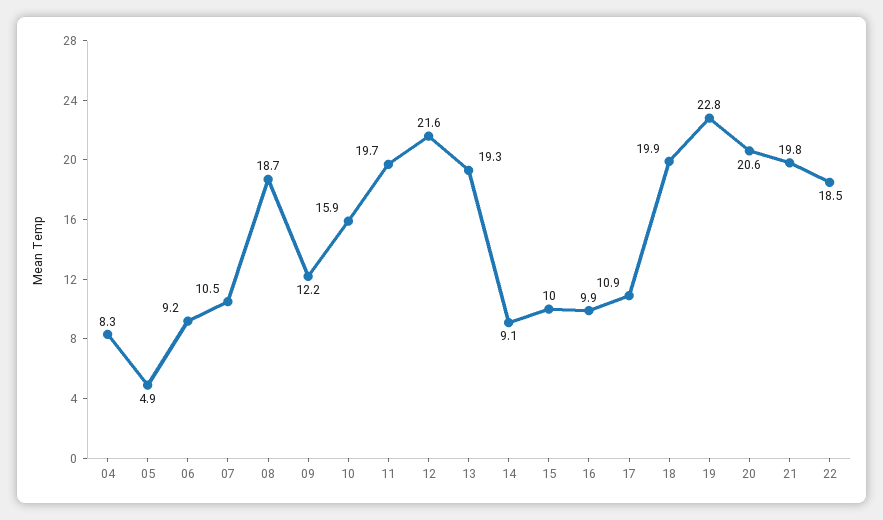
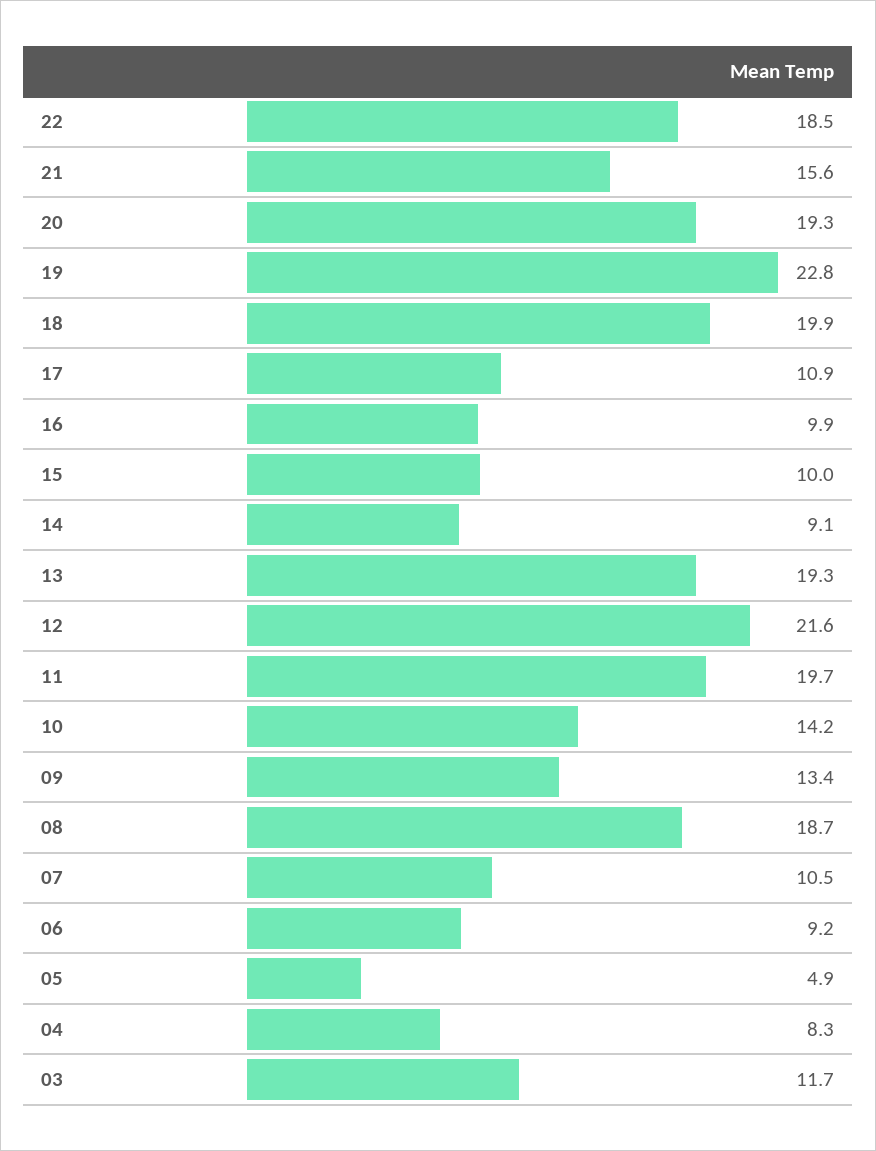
  {
    "04": 8.3,
    "05": 4.9,
    "06": 9.2,
    "07": 10.5,
    "08": 18.7,
-   "09": 12.2,
+   "09": 13.4,
-   "10": 15.9,
+   "10": 14.2,
    "11": 19.7,
    "12": 21.6,
    "13": 19.3,
    "14": 9.1,
    "15": 10,
    "16": 9.9,
    "17": 10.9,
    "18": 19.9,
    "19": 22.8,
-   "20": 20.6,
+   "20": 19.3,
-   "21": 19.8,
+   "21": 15.6,
-   "22": 18.5
+   "22": 18.5,
+   "03": 11.7
  }

